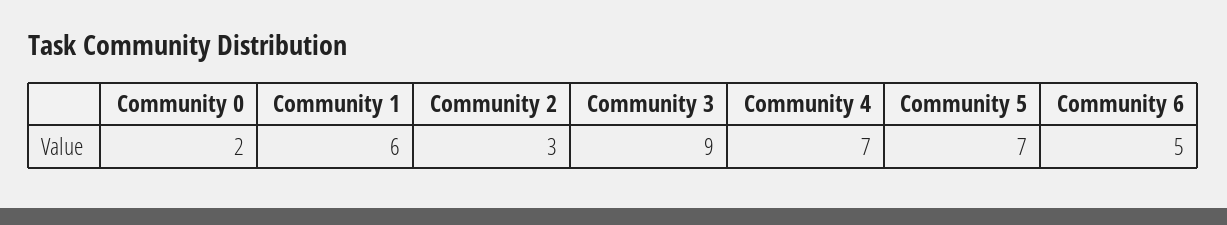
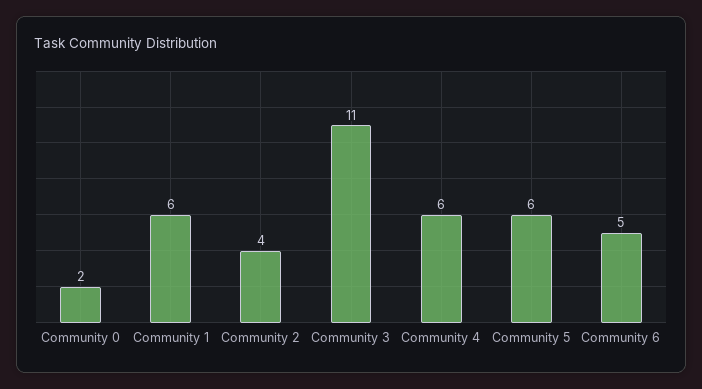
  {
    "Community 0": 2,
    "Community 1": 6,
-   "Community 2": 3,
+   "Community 2": 4,
-   "Community 3": 9,
+   "Community 3": 11,
-   "Community 4": 7,
+   "Community 4": 6,
-   "Community 5": 7,
+   "Community 5": 6,
    "Community 6": 5
  }

